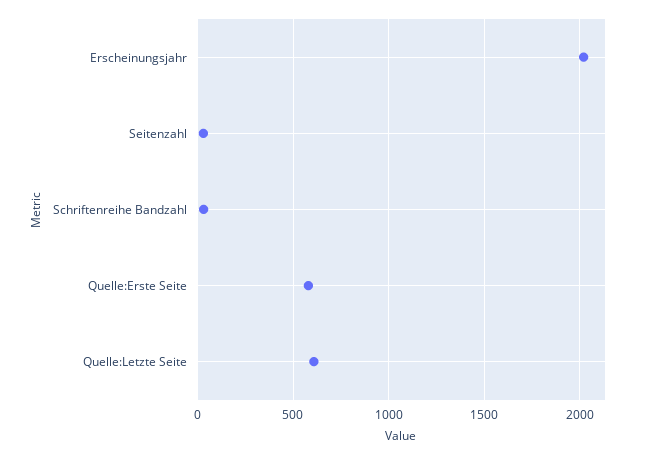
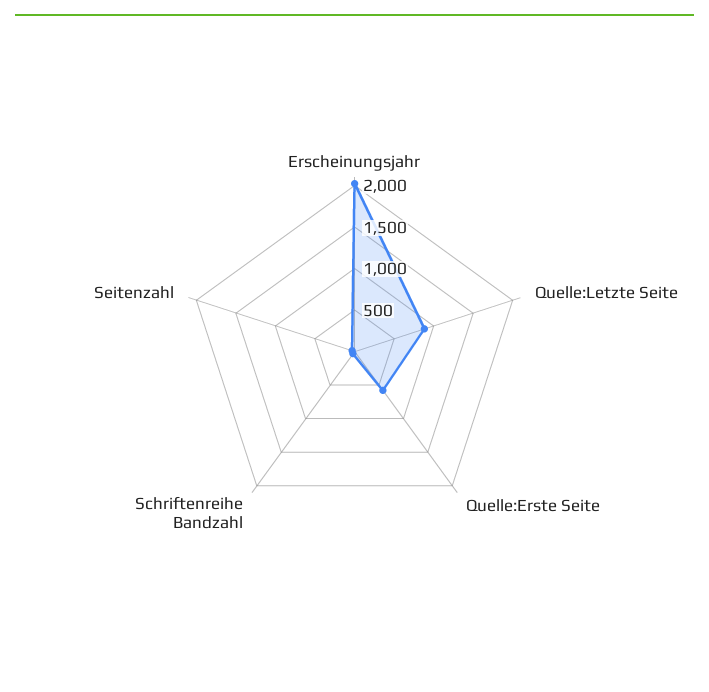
  {
    "Erscheinungsjahr": 2000,
    "Seitenzahl": 50,
    "Schriftenreihe Bandzahl": 50,
    "Quelle:Erste Seite": 600,
-   "Quelle:Letzte Seite": 600
+   "Quelle:Letzte Seite": 900
  }

